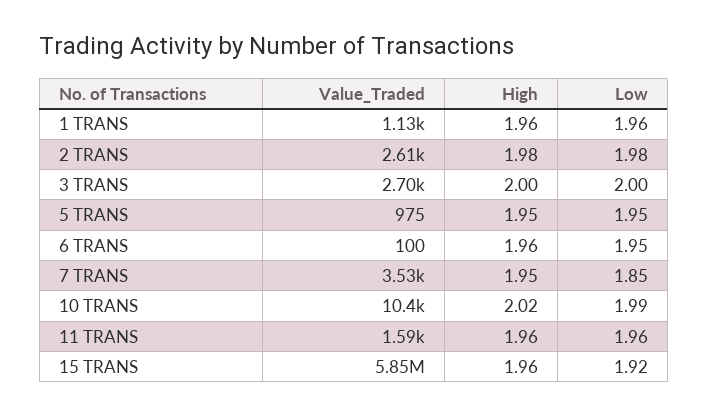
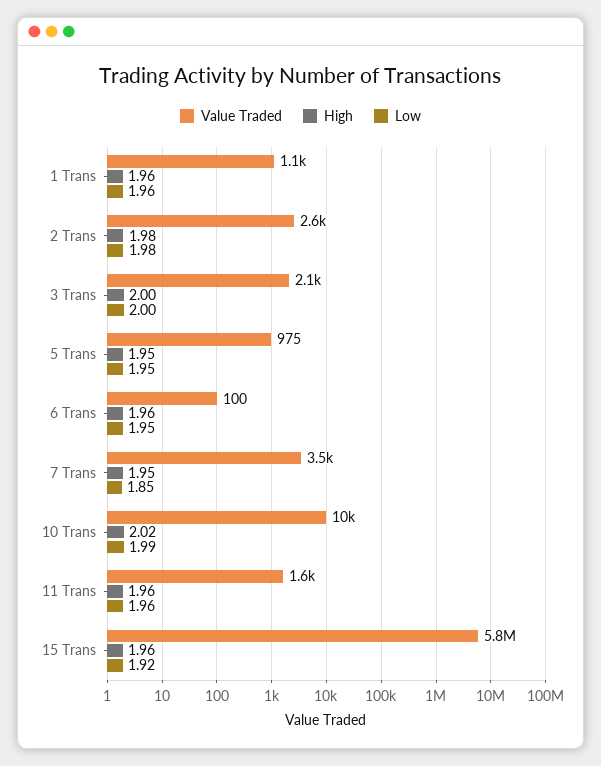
  {
    "Value_Traded": {
      "1 TRANS": 1130,
      "2 TRANS": 2610,
-     "3 TRANS": 2700,
+     "3 TRANS": 2100,
      "5 TRANS": 975,
      "6 TRANS": 100,
      "7 TRANS": 3530,
      "10 TRANS": 10400,
      "11 TRANS": 1590,
      "15 TRANS": 5850000
    },
    "High": {
      "1 TRANS": 1.96,
      "2 TRANS": 1.98,
      "3 TRANS": 2,
      "5 TRANS": 1.95,
      "6 TRANS": 1.96,
      "7 TRANS": 1.95,
      "10 TRANS": 2.02,
      "11 TRANS": 1.96,
      "15 TRANS": 1.96
    },
    "Low": {
      "1 TRANS": 1.96,
      "2 TRANS": 1.98,
      "3 TRANS": 2,
      "5 TRANS": 1.95,
      "6 TRANS": 1.95,
      "7 TRANS": 1.85,
      "10 TRANS": 1.99,
      "11 TRANS": 1.96,
      "15 TRANS": 1.92
    }
  }

